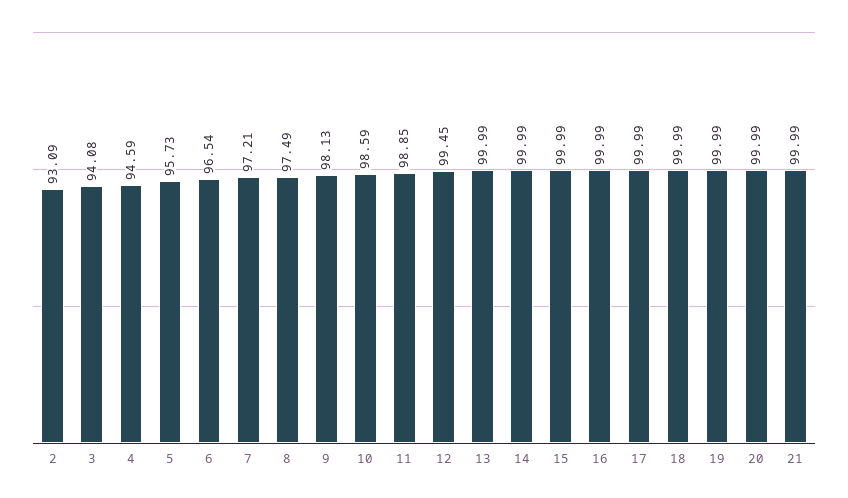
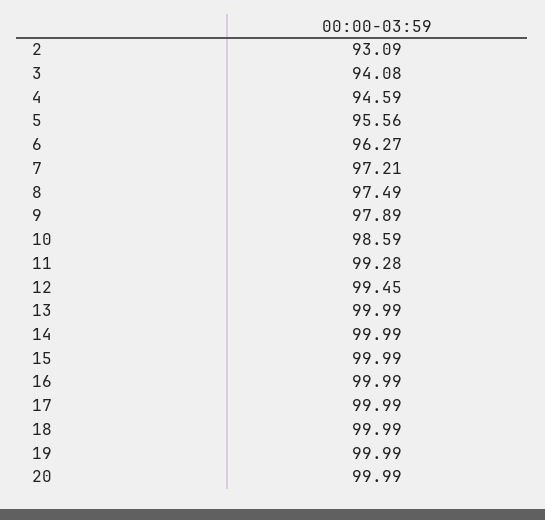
  {
    "2": 93.09,
    "3": 94.08,
    "4": 94.59,
-   "5": 95.73,
+   "5": 95.56,
-   "6": 96.54,
+   "6": 96.27,
    "7": 97.21,
    "8": 97.49,
-   "9": 98.13,
+   "9": 97.89,
    "10": 98.59,
-   "11": 98.85,
+   "11": 99.28,
    "12": 99.45,
    "13": 99.99,
    "14": 99.99,
    "15": 99.99,
    "16": 99.99,
    "17": 99.99,
    "18": 99.99,
    "19": 99.99,
-   "20": 99.99,
+   "20": 99.99
-   "21": 99.99
  }

